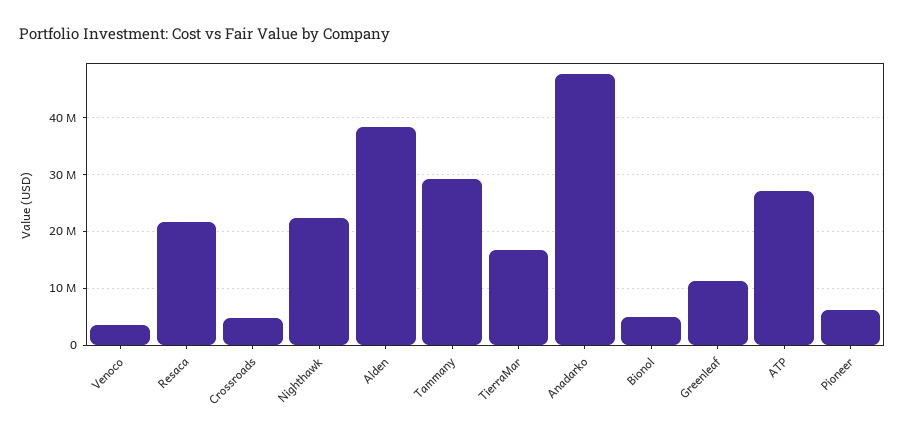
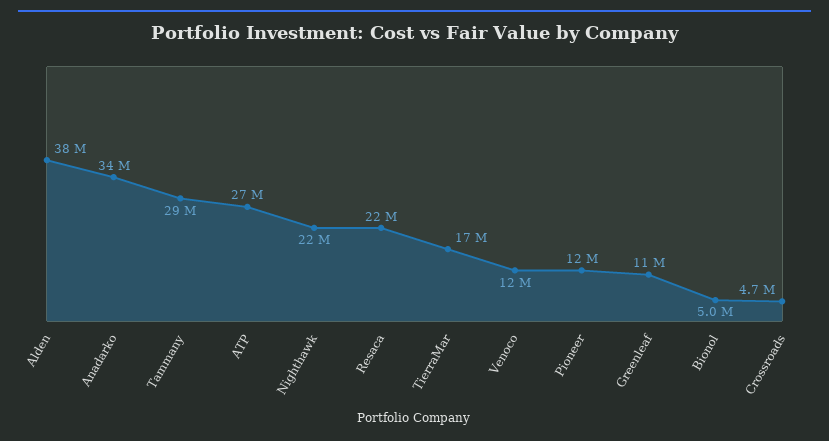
  {
-   "Venoco": 4000000,
+   "Venoco": 12000000,
    "Resaca": 22000000,
    "Crossroads": 4700000,
    "Nighthawk": 22000000,
    "Alden": 38000000,
    "Tammany": 29000000,
    "TierraMar": 17000000,
-   "Anadarko": 48000000,
+   "Anadarko": 34000000,
    "Bionol": 5000000,
    "Greenleaf": 11000000,
    "ATP": 27000000,
-   "Pioneer": 6000000
+   "Pioneer": 12000000
  }

